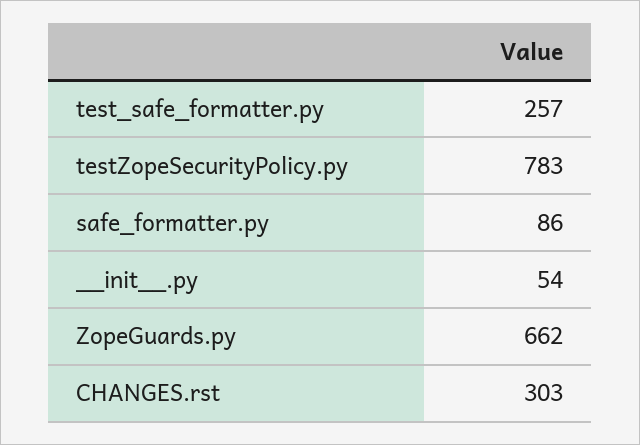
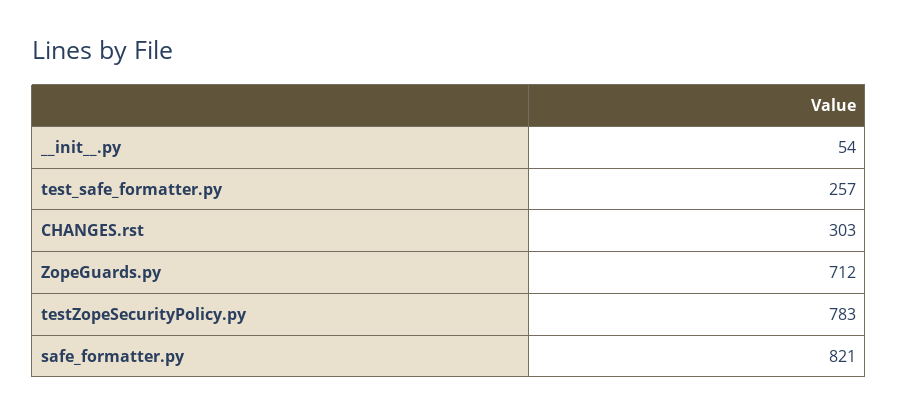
  {
    "test_safe_formatter.py": 257,
    "testZopeSecurityPolicy.py": 783,
-   "safe_formatter.py": 86,
+   "safe_formatter.py": 821,
    "__init__.py": 54,
-   "ZopeGuards.py": 662,
+   "ZopeGuards.py": 712,
    "CHANGES.rst": 303
  }

